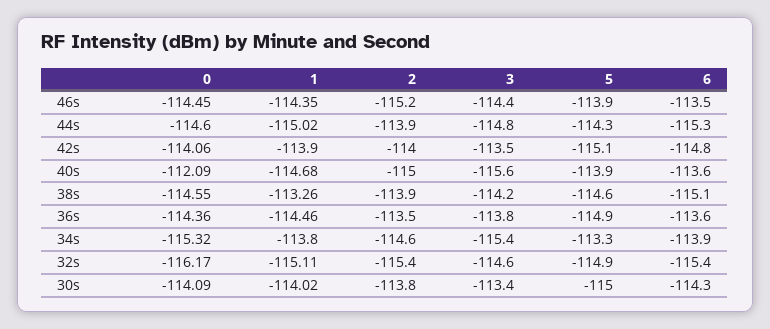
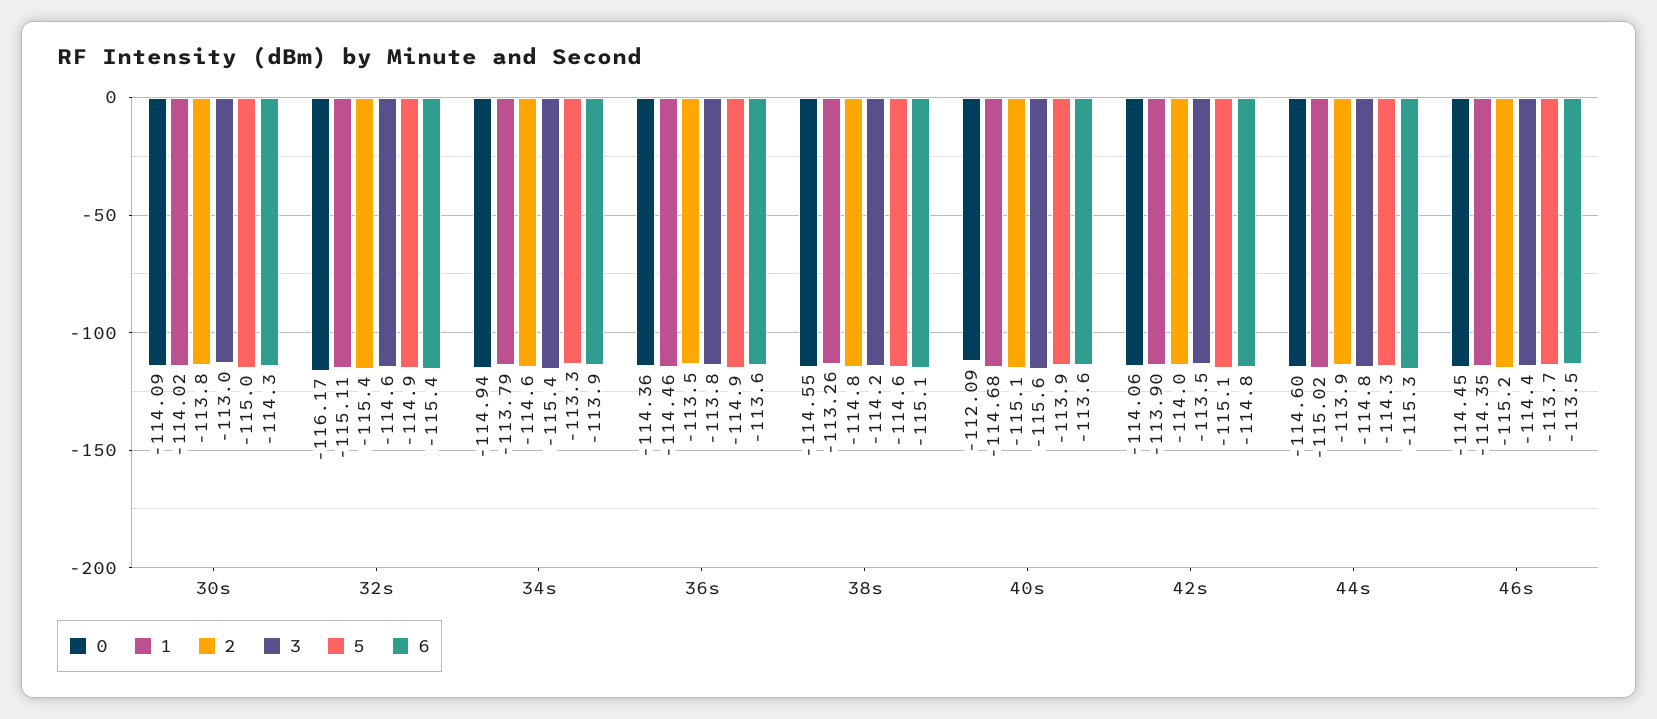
  {
    "0": {
      "46s": -114.45,
      "44s": -114.6,
      "42s": -114.06,
      "40s": -112.09,
      "38s": -114.55,
      "36s": -114.36,
-     "34s": -115.32,
+     "34s": -114.94,
      "32s": -116.17,
      "30s": -114.09
    },
    "1": {
      "46s": -114.35,
      "44s": -115.02,
      "42s": -113.9,
      "40s": -114.68,
      "38s": -113.26,
      "36s": -114.46,
-     "34s": -113.8,
+     "34s": -113.79,
      "32s": -115.11,
      "30s": -114.02
    },
    "2": {
      "46s": -115.2,
      "44s": -113.9,
      "42s": -114,
-     "40s": -115,
+     "40s": -115.1,
-     "38s": -113.9,
+     "38s": -114.8,
      "36s": -113.5,
      "34s": -114.6,
      "32s": -115.4,
      "30s": -113.8
    },
    "3": {
      "46s": -114.4,
      "44s": -114.8,
      "42s": -113.5,
      "40s": -115.6,
      "38s": -114.2,
      "36s": -113.8,
      "34s": -115.4,
      "32s": -114.6,
-     "30s": -113.4
+     "30s": -113
    },
    "5": {
-     "46s": -113.9,
+     "46s": -113.7,
      "44s": -114.3,
      "42s": -115.1,
      "40s": -113.9,
      "38s": -114.6,
      "36s": -114.9,
      "34s": -113.3,
      "32s": -114.9,
      "30s": -115
    },
    "6": {
      "46s": -113.5,
      "44s": -115.3,
      "42s": -114.8,
      "40s": -113.6,
      "38s": -115.1,
      "36s": -113.6,
      "34s": -113.9,
      "32s": -115.4,
      "30s": -114.3
    }
  }

